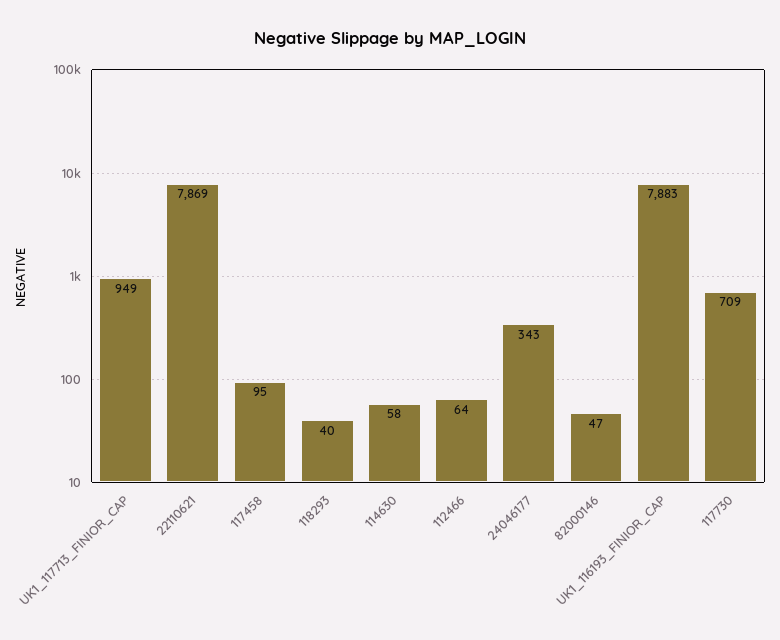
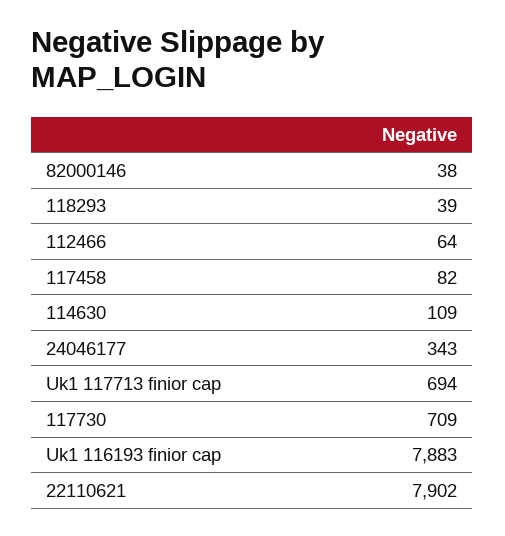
  {
-   "UK1_117713_FINIOR_CAP": 949,
+   "UK1_117713_FINIOR_CAP": 694,
-   "22110621": 7869,
+   "22110621": 7902,
-   "117458": 95,
+   "117458": 82,
-   "118293": 40,
+   "118293": 39,
-   "114630": 58,
+   "114630": 109,
    "112466": 64,
    "24046177": 343,
-   "82000146": 47,
+   "82000146": 38,
    "UK1_116193_FINIOR_CAP": 7883,
    "117730": 709
  }

